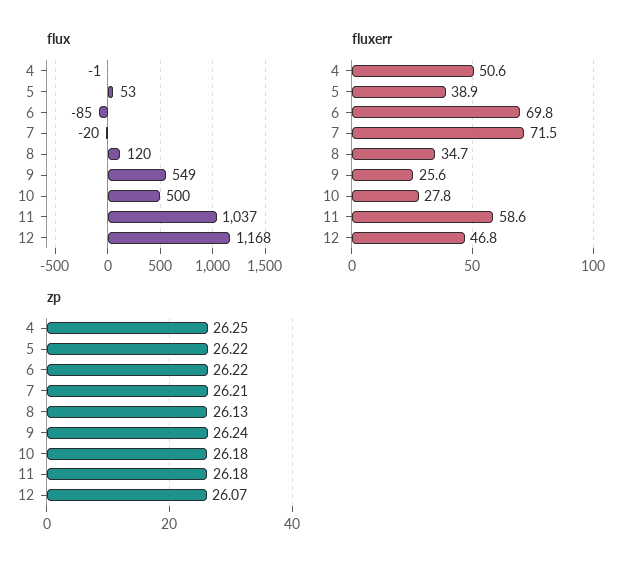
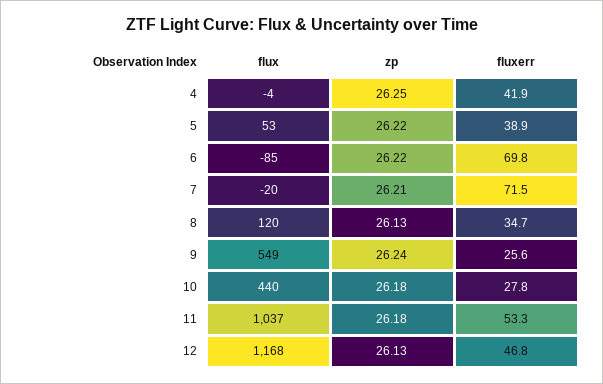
  {
    "flux": {
-     "4": -1,
+     "4": -4,
      "5": 53,
      "6": -85,
      "7": -20,
      "8": 120,
      "9": 549,
-     "10": 500,
+     "10": 440,
      "11": 1037,
      "12": 1168
    },
    "fluxerr": {
-     "4": 50.6,
+     "4": 41.9,
      "5": 38.9,
      "6": 69.8,
      "7": 71.5,
      "8": 34.7,
      "9": 25.6,
      "10": 27.8,
-     "11": 58.6,
+     "11": 53.3,
      "12": 46.8
    },
    "zp": {
      "4": 26.25,
      "5": 26.22,
      "6": 26.22,
      "7": 26.21,
      "8": 26.13,
      "9": 26.24,
      "10": 26.18,
      "11": 26.18,
-     "12": 26.07
+     "12": 26.13
    }
  }

